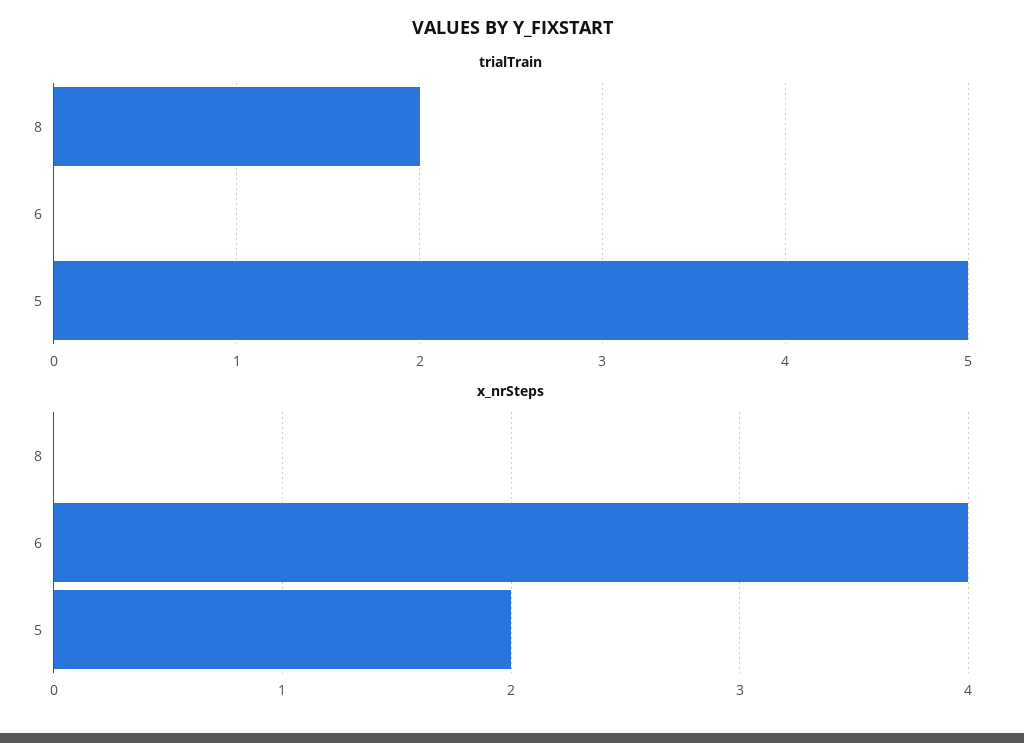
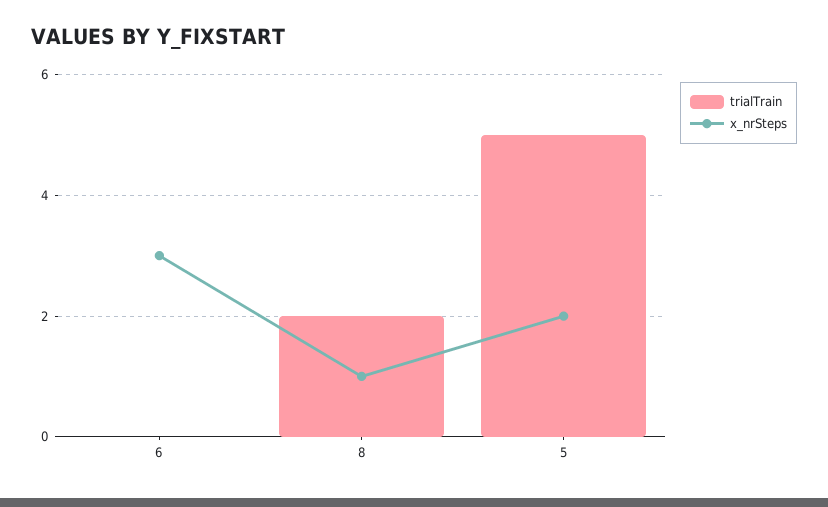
  {
    "trialTrain": {
      "8": 2,
      "6": 0,
      "5": 5
    },
    "x_nrSteps": {
-     "8": 0,
+     "8": 1,
-     "6": 4,
+     "6": 3,
      "5": 2
    }
  }

